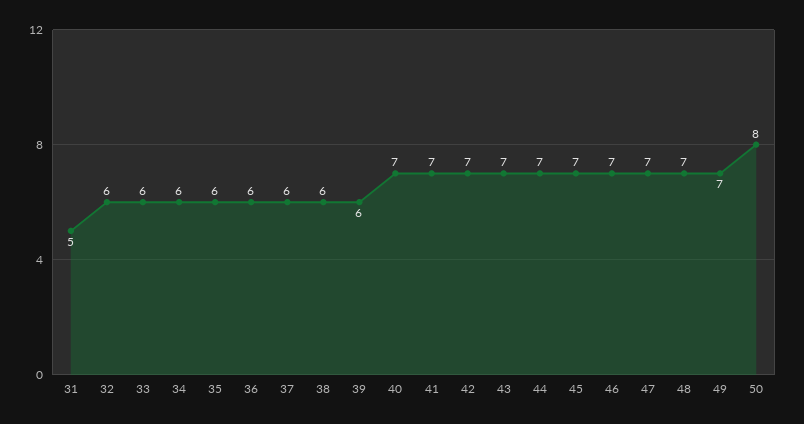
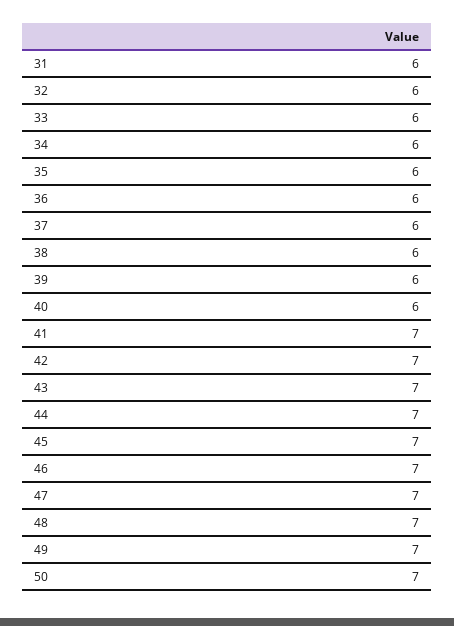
  {
-   "31": 5,
+   "31": 6,
    "32": 6,
    "33": 6,
    "34": 6,
    "35": 6,
    "36": 6,
    "37": 6,
    "38": 6,
    "39": 6,
-   "40": 7,
+   "40": 6,
    "41": 7,
    "42": 7,
    "43": 7,
    "44": 7,
    "45": 7,
    "46": 7,
    "47": 7,
    "48": 7,
    "49": 7,
-   "50": 8
+   "50": 7
  }

